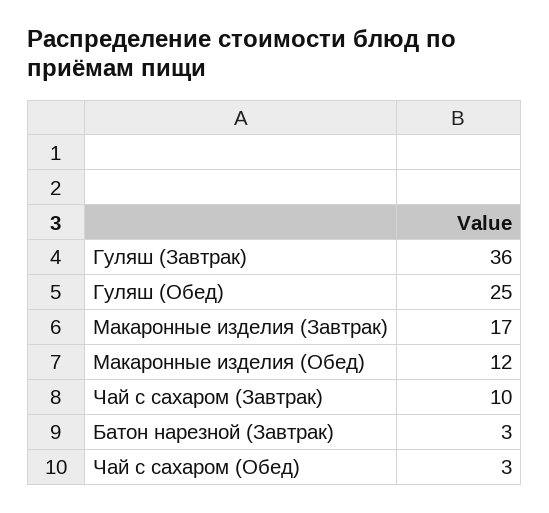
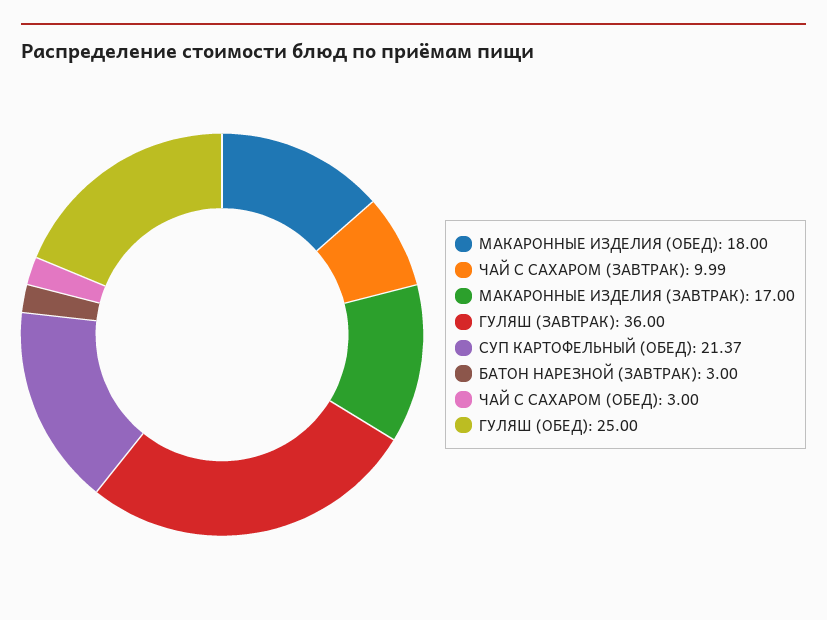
  {
    "Гуляш (Завтрак)": 36,
    "Гуляш (Обед)": 25,
    "Макаронные изделия (Завтрак)": 17,
-   "Макаронные изделия (Обед)": 12,
+   "Макаронные изделия (Обед)": 18,
-   "Чай с сахаром (Завтрак)": 10,
+   "Чай с сахаром (Завтрак)": 9.99,
    "Батон нарезной (Завтрак)": 3,
-   "Чай с сахаром (Обед)": 3
+   "Чай с сахаром (Обед)": 3,
+   "СУП КАРТОФЕЛЬНЫЙ (ОБЕД)": 21.37
  }

